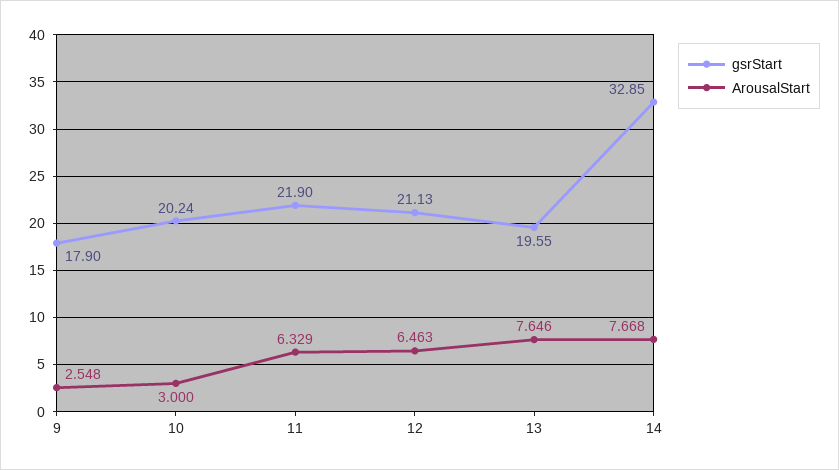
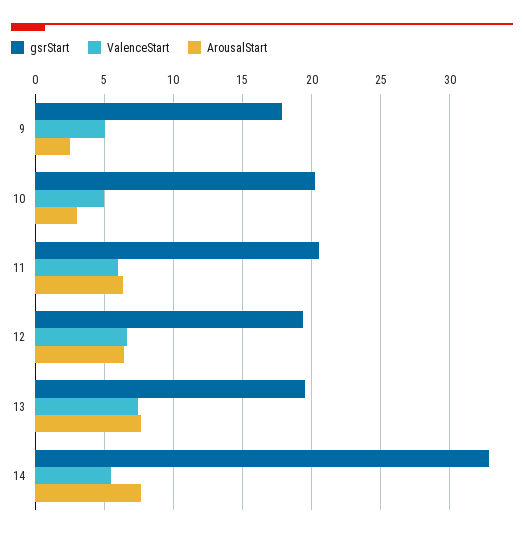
  {
    "gsrStart": {
      "9": 17.9,
      "10": 20.24,
-     "11": 21.9,
+     "11": 20.5,
-     "12": 21.13,
+     "12": 19.5,
      "13": 19.55,
      "14": 32.85
    },
    "ArousalStart": {
      "9": 2.548,
      "10": 3,
      "11": 6.329,
      "12": 6.463,
      "13": 7.646,
      "14": 7.668
-   }
+   },
+   "ValenceStart": {
+     "9": 5,
+     "10": 5,
+     "11": 6,
+     "12": 6.5,
+     "13": 7.5,
+     "14": 5.5
+   }
  }

